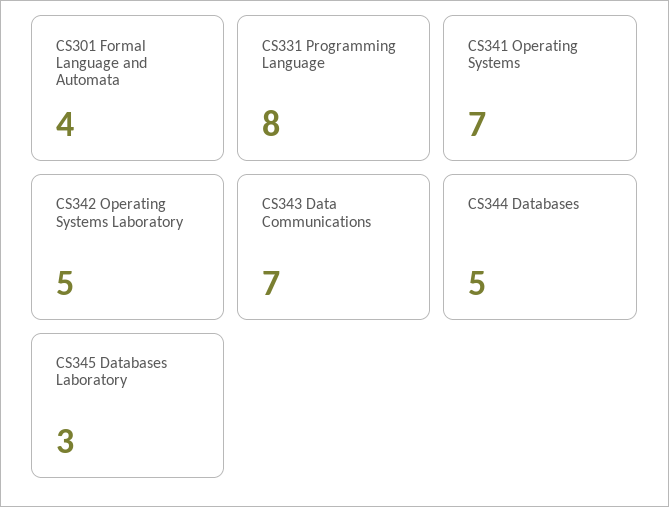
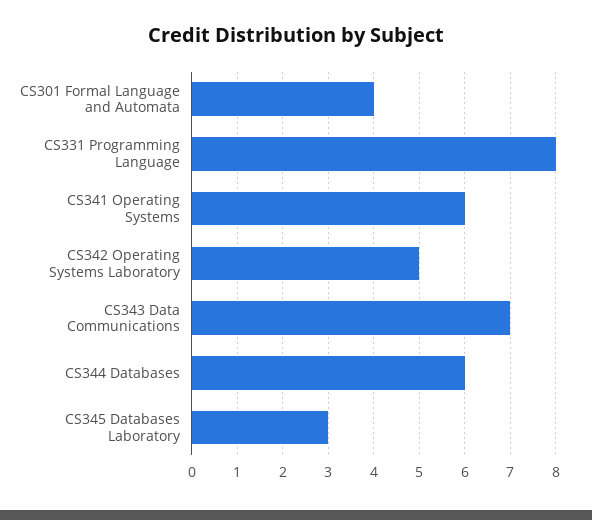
  {
    "CS301 Formal Language and Automata": 4,
    "CS331 Programming Language": 8,
-   "CS341 Operating Systems": 7,
+   "CS341 Operating Systems": 6,
    "CS342 Operating Systems Laboratory": 5,
    "CS343 Data Communications": 7,
-   "CS344 Databases": 5,
+   "CS344 Databases": 6,
    "CS345 Databases Laboratory": 3
  }

